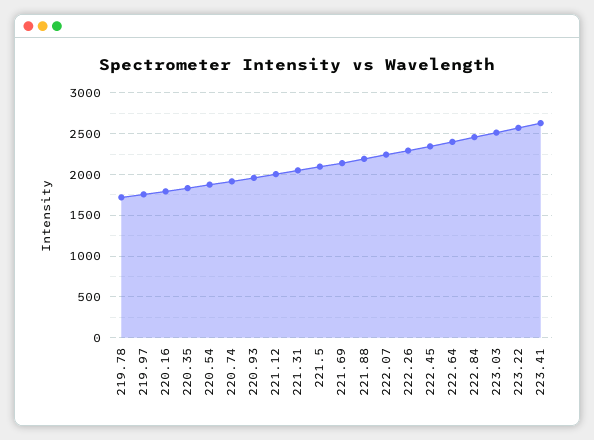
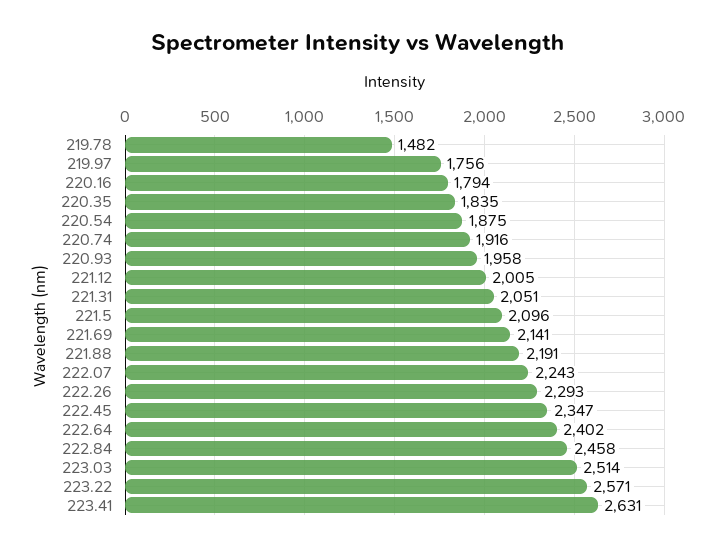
  {
-   "219.78": 1700,
+   "219.78": 1482,
    "219.97": 1756,
    "220.16": 1794,
    "220.35": 1835,
    "220.54": 1875,
    "220.74": 1916,
    "220.93": 1958,
    "221.12": 2005,
    "221.31": 2051,
    "221.5": 2096,
    "221.69": 2141,
    "221.88": 2191,
    "222.07": 2243,
    "222.26": 2293,
    "222.45": 2347,
    "222.64": 2402,
    "222.84": 2458,
    "223.03": 2514,
    "223.22": 2571,
    "223.41": 2631
  }

